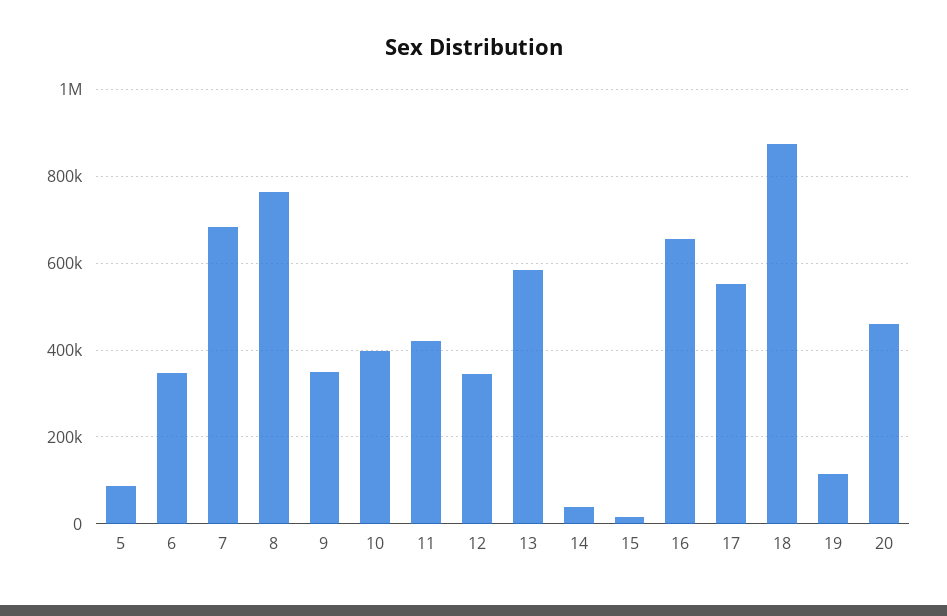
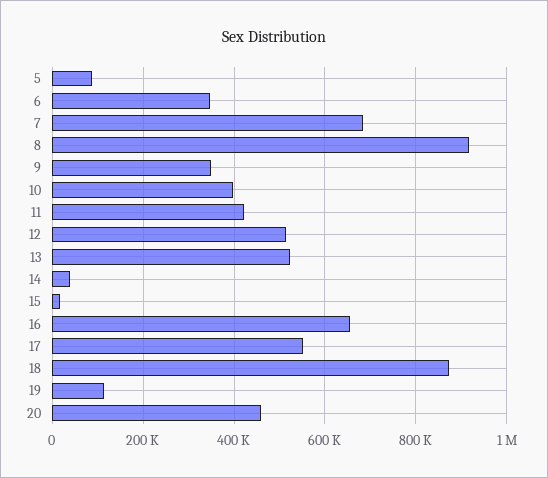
  {
    "5": 80000,
    "6": 340000,
    "7": 680000,
-   "8": 760000,
+   "8": 920000,
    "9": 360000,
    "10": 400000,
    "11": 420000,
-   "12": 340000,
+   "12": 520000,
-   "13": 580000,
+   "13": 520000,
    "14": 40000,
    "15": 20000,
    "16": 660000,
    "17": 560000,
    "18": 880000,
    "19": 120000,
    "20": 460000
  }

